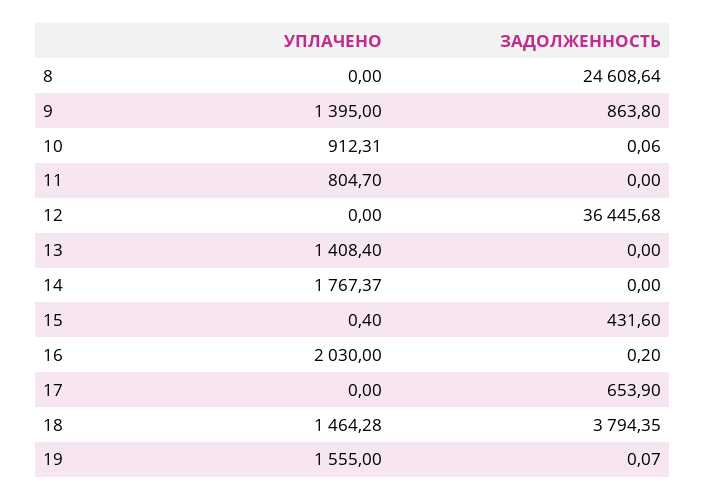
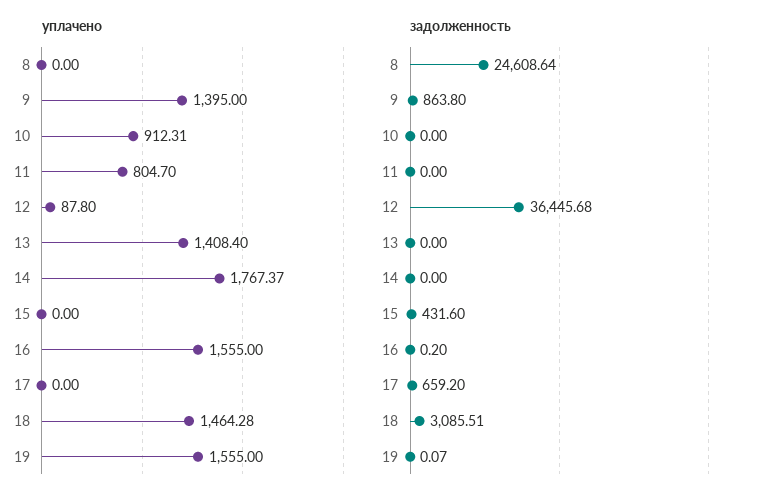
  {
    "УПЛАЧЕНО": {
      "8": 0,
      "9": 1395,
      "10": 912.31,
      "11": 804.7,
-     "12": 0,
+     "12": 87.8,
      "13": 1408.4,
      "14": 1767.37,
-     "15": 0.4,
+     "15": 0,
-     "16": 2030,
+     "16": 1555,
      "17": 0,
      "18": 1464.28,
      "19": 1555
    },
    "ЗАДОЛЖЕННОСТЬ": {
      "8": 24608.64,
      "9": 863.8,
-     "10": 0.06,
+     "10": 0,
      "11": 0,
      "12": 36445.68,
      "13": 0,
      "14": 0,
      "15": 431.6,
      "16": 0.2,
-     "17": 653.9,
+     "17": 659.2,
-     "18": 3794.35,
+     "18": 3085.51,
      "19": 0.07
    }
  }

